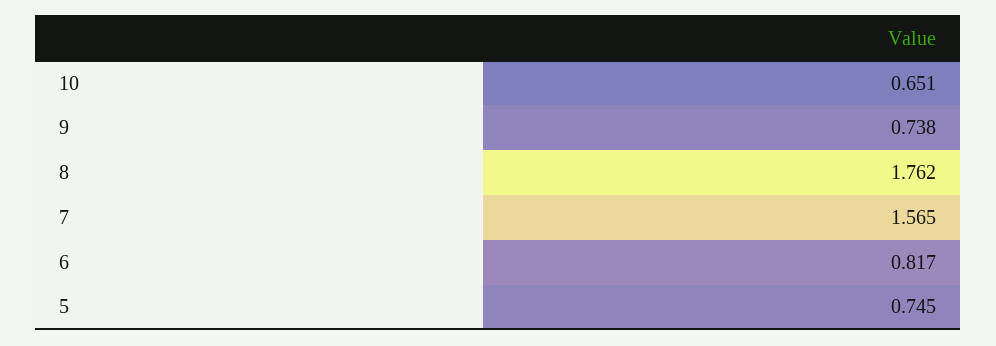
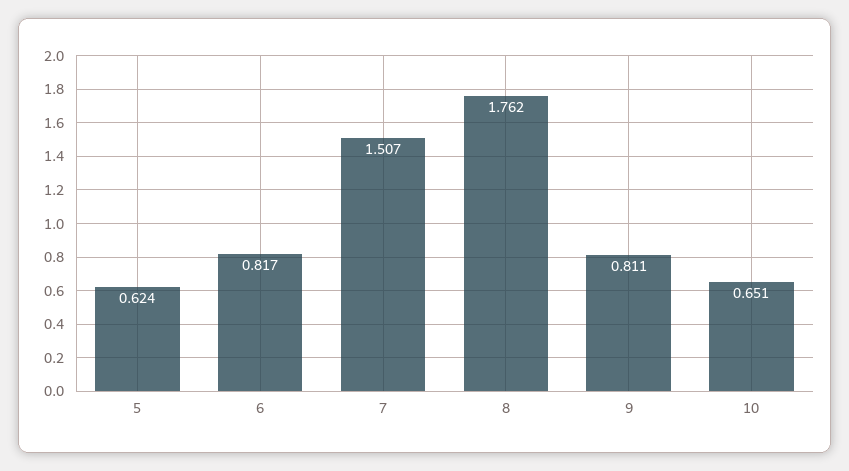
  {
    "10": 0.651,
-   "9": 0.738,
+   "9": 0.811,
    "8": 1.762,
-   "7": 1.565,
+   "7": 1.507,
    "6": 0.817,
-   "5": 0.745
+   "5": 0.624
  }

